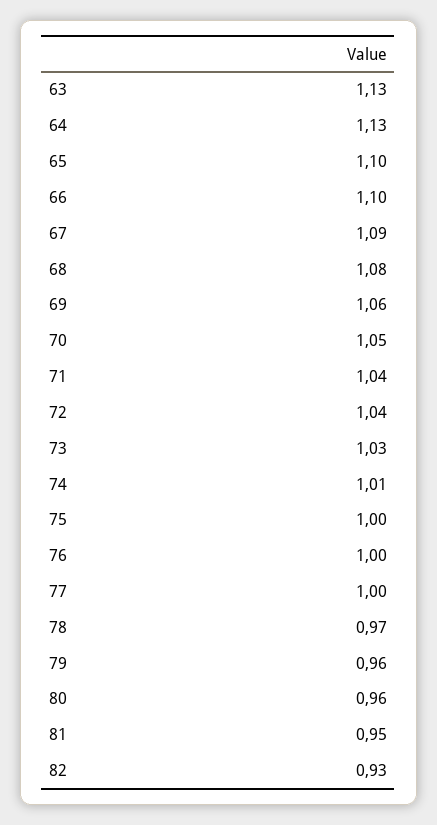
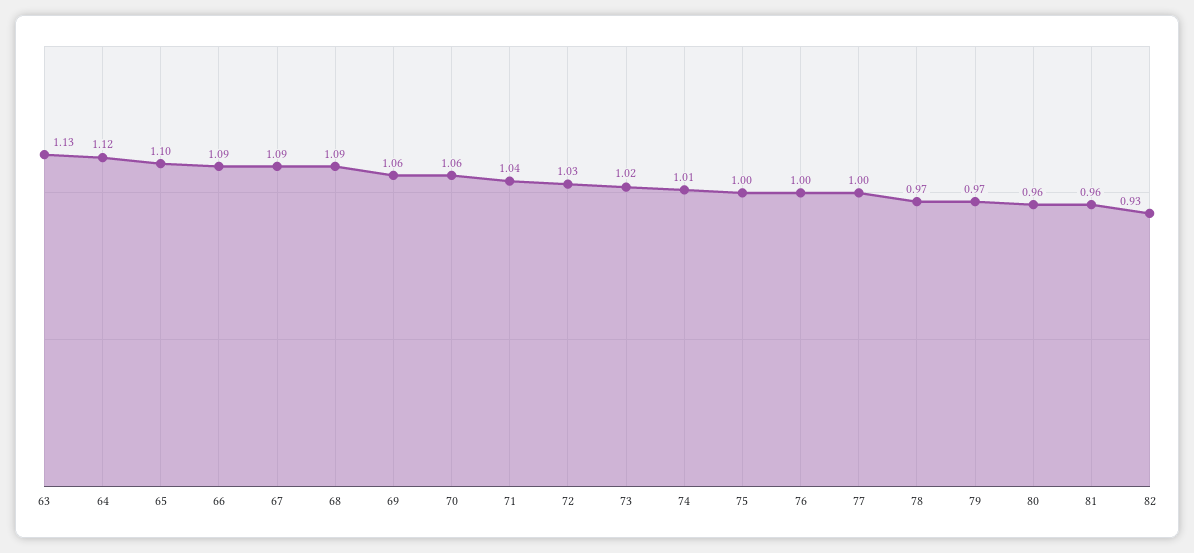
  {
    "63": 1.13,
-   "64": 1.13,
+   "64": 1.12,
    "65": 1.1,
-   "66": 1.1,
+   "66": 1.09,
    "67": 1.09,
-   "68": 1.08,
+   "68": 1.09,
    "69": 1.06,
-   "70": 1.05,
+   "70": 1.06,
    "71": 1.04,
-   "72": 1.04,
+   "72": 1.03,
-   "73": 1.03,
+   "73": 1.02,
    "74": 1.01,
    "75": 1,
    "76": 1,
    "77": 1,
    "78": 0.97,
-   "79": 0.96,
+   "79": 0.97,
    "80": 0.96,
-   "81": 0.95,
+   "81": 0.96,
    "82": 0.93
  }

